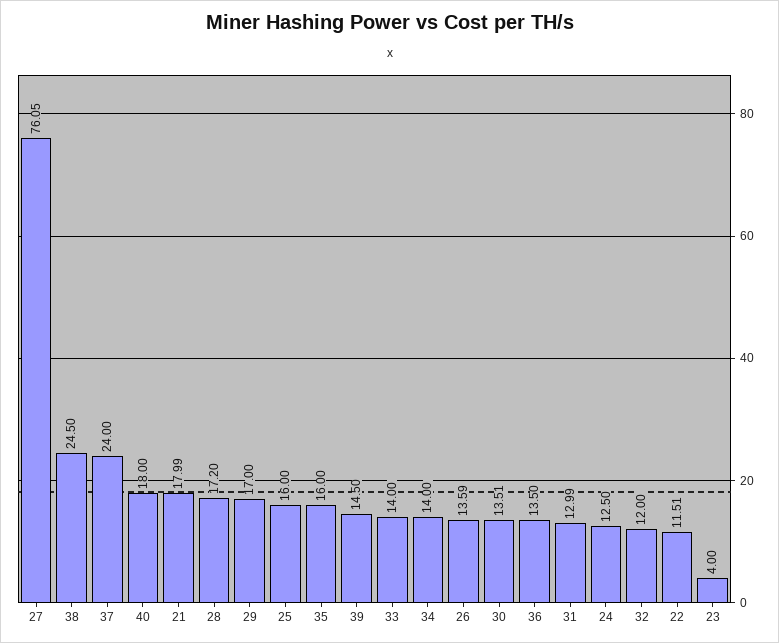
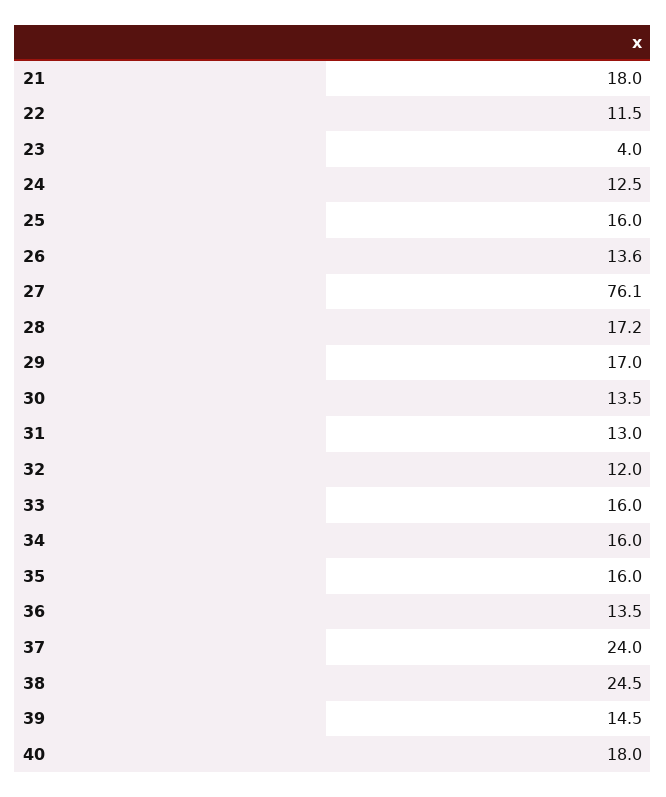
  {
    "27": 76.05,
    "38": 24.5,
    "37": 24,
    "40": 18,
    "21": 17.99,
    "28": 17.2,
    "29": 17,
    "25": 16,
    "35": 16,
    "39": 14.5,
-   "33": 14,
+   "33": 16,
-   "34": 14,
+   "34": 16,
    "26": 13.59,
    "30": 13.51,
    "36": 13.5,
    "31": 12.99,
    "24": 12.5,
    "32": 12,
    "22": 11.51,
    "23": 4
  }

